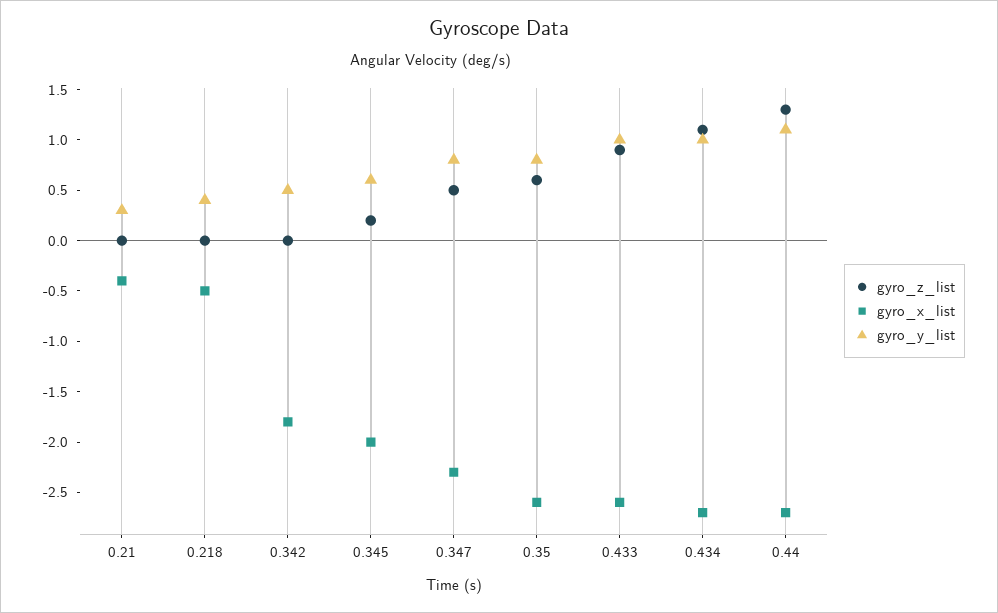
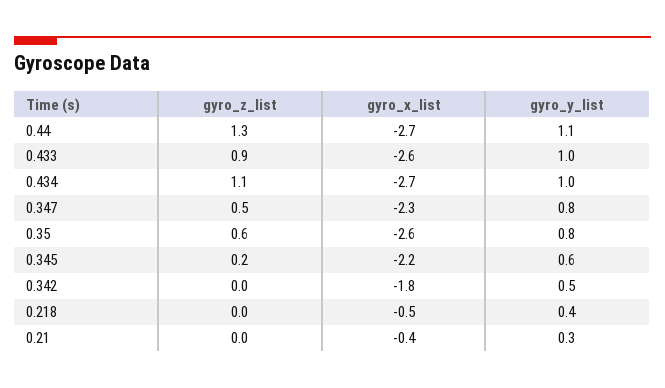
  {
    "gyro_z_list": {
      "0.21": 0,
      "0.218": 0,
      "0.342": 0,
      "0.345": 0.2,
      "0.347": 0.5,
      "0.35": 0.6,
      "0.433": 0.9,
      "0.434": 1.1,
      "0.44": 1.3
    },
    "gyro_x_list": {
      "0.21": -0.4,
      "0.218": -0.5,
      "0.342": -1.8,
-     "0.345": -2,
+     "0.345": -2.2,
      "0.347": -2.3,
      "0.35": -2.6,
      "0.433": -2.6,
      "0.434": -2.7,
      "0.44": -2.7
    },
    "gyro_y_list": {
      "0.21": 0.3,
      "0.218": 0.4,
      "0.342": 0.5,
      "0.345": 0.6,
      "0.347": 0.8,
      "0.35": 0.8,
      "0.433": 1,
      "0.434": 1,
      "0.44": 1.1
    }
  }

